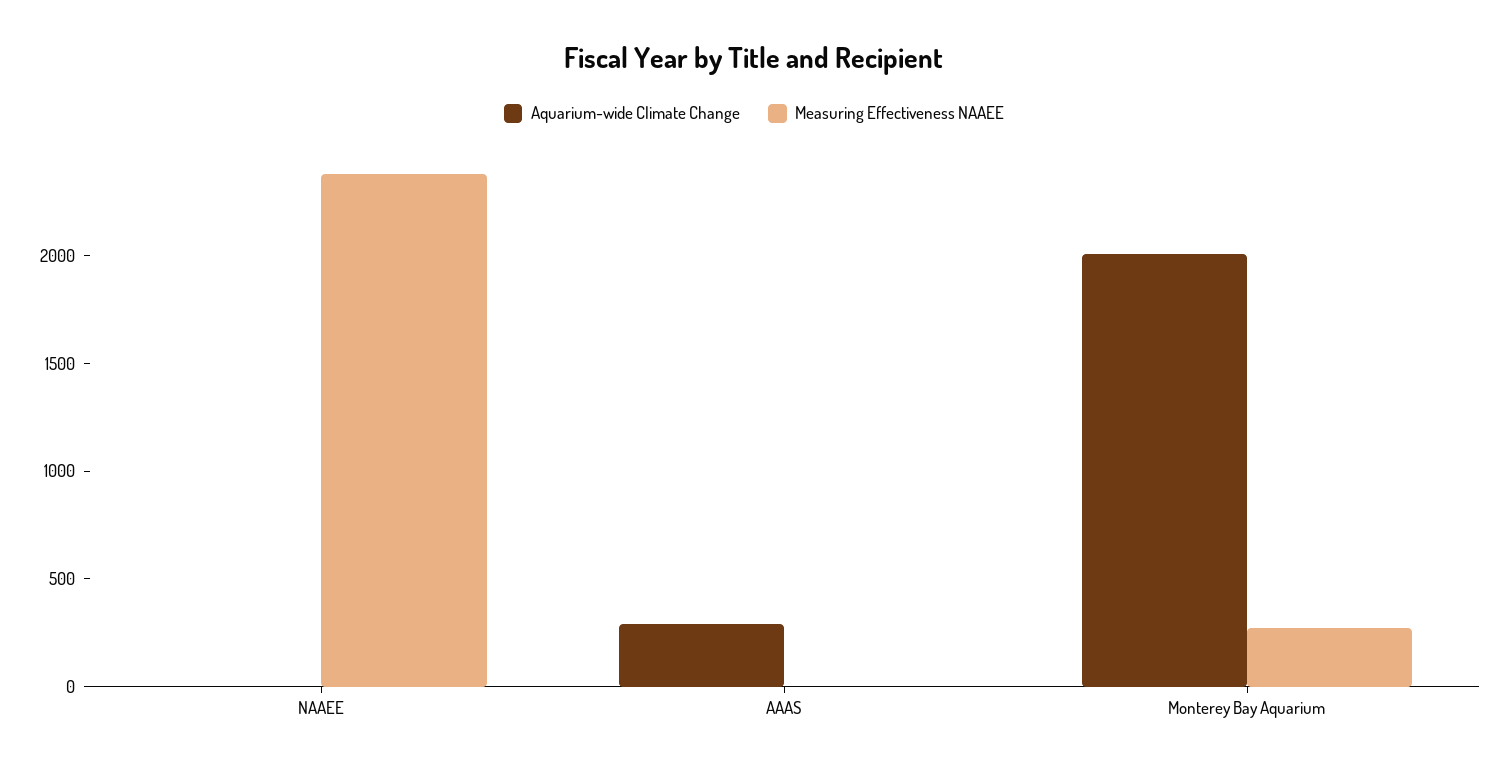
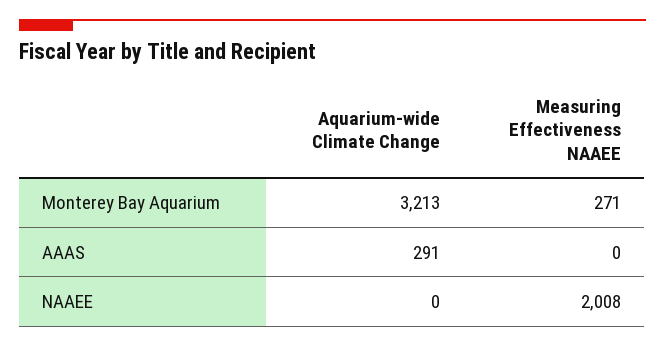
  {
    "Aquarium-wide Climate Change": {
      "NAAEE": 0,
      "AAAS": 291,
-     "Monterey Bay Aquarium": 2000
+     "Monterey Bay Aquarium": 3213
    },
    "Measuring Effectiveness NAAEE": {
-     "NAAEE": 2400,
+     "NAAEE": 2008,
      "AAAS": 0,
      "Monterey Bay Aquarium": 271
    }
  }

